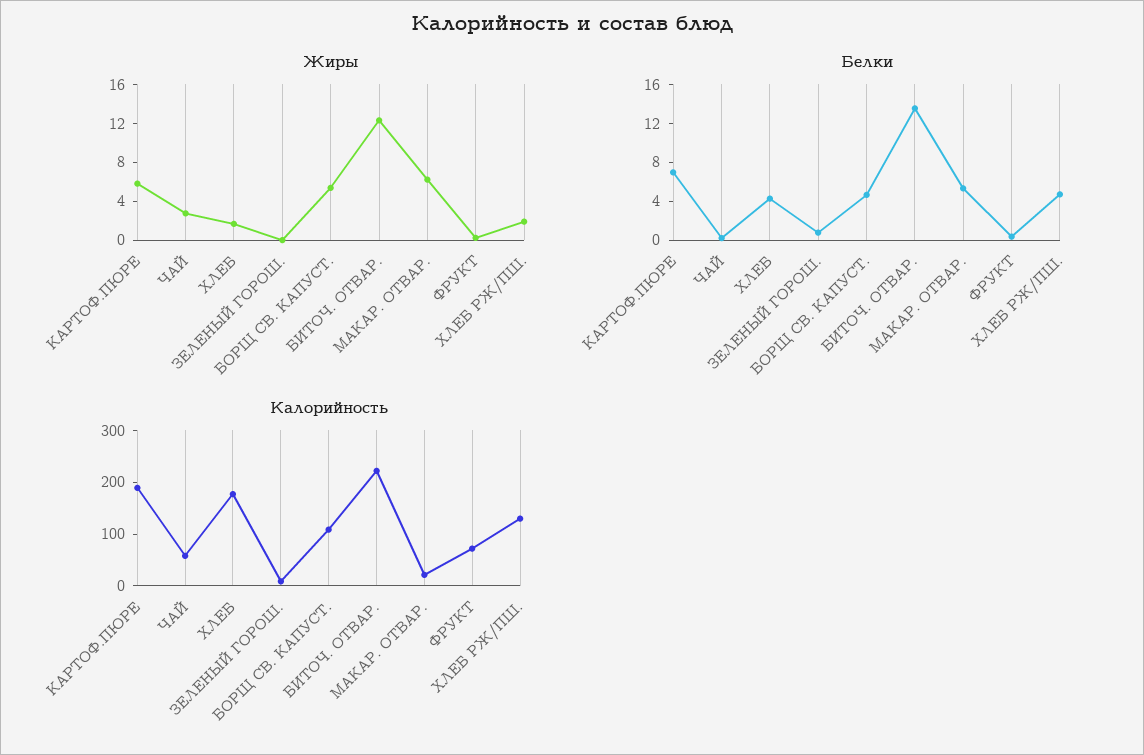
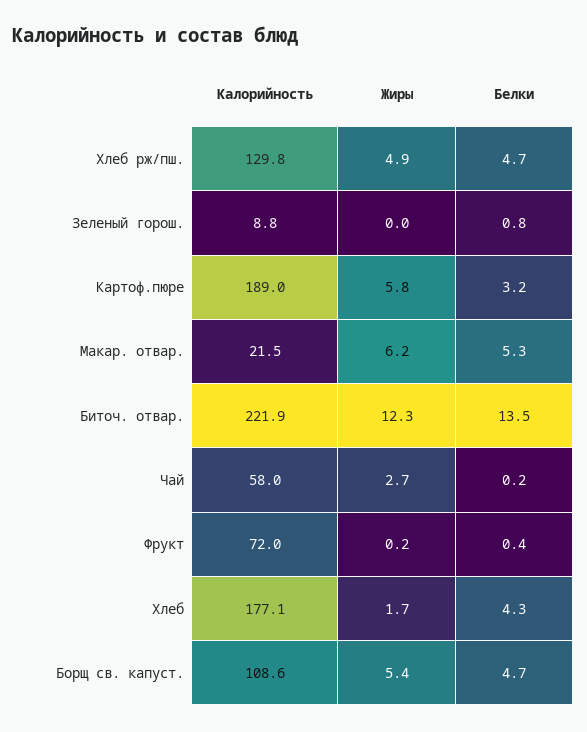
  {
    "Жиры": {
      "КАРТОФ.ПЮРЕ": 5.8,
      "ЧАЙ": 2.7,
      "ХЛЕБ": 1.7,
      "ЗЕЛЕНЫЙ ГОРОШ.": 0,
      "БОРЩ СВ. КАПУСТ.": 5.4,
      "БИТОЧ. ОТВАР.": 12.3,
      "МАКАР. ОТВАР.": 6.2,
      "ФРУКТ": 0.2,
-     "ХЛЕБ РЖ/ПШ.": 2
+     "ХЛЕБ РЖ/ПШ.": 4.9
    },
    "Белки": {
-     "КАРТОФ.ПЮРЕ": 7,
+     "КАРТОФ.ПЮРЕ": 3.2,
      "ЧАЙ": 0.2,
      "ХЛЕБ": 4.3,
      "ЗЕЛЕНЫЙ ГОРОШ.": 0.8,
      "БОРЩ СВ. КАПУСТ.": 4.7,
      "БИТОЧ. ОТВАР.": 13.5,
      "МАКАР. ОТВАР.": 5.3,
      "ФРУКТ": 0.4,
      "ХЛЕБ РЖ/ПШ.": 4.7
    },
    "Калорийность": {
      "КАРТОФ.ПЮРЕ": 189,
      "ЧАЙ": 58,
      "ХЛЕБ": 177.1,
      "ЗЕЛЕНЫЙ ГОРОШ.": 8.8,
      "БОРЩ СВ. КАПУСТ.": 108.6,
      "БИТОЧ. ОТВАР.": 221.9,
      "МАКАР. ОТВАР.": 21.5,
      "ФРУКТ": 72,
      "ХЛЕБ РЖ/ПШ.": 129.8
    }
  }

